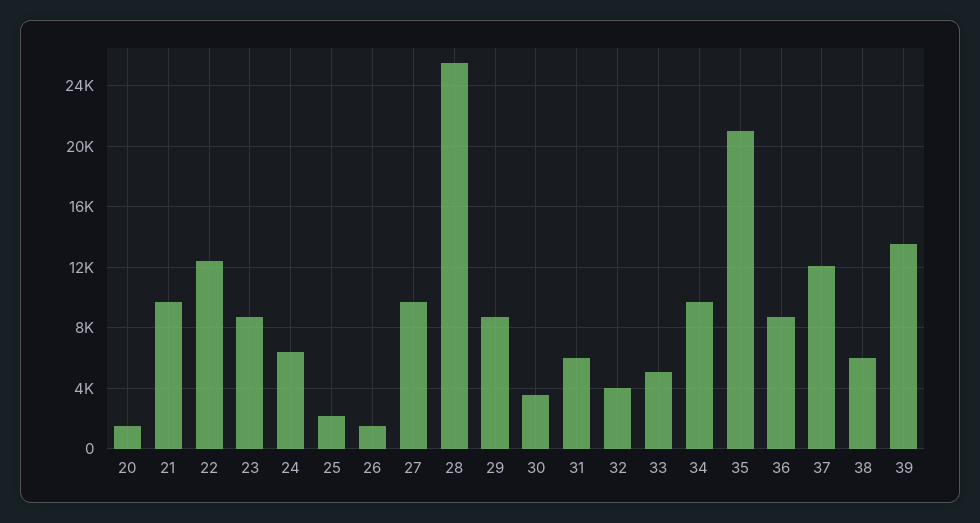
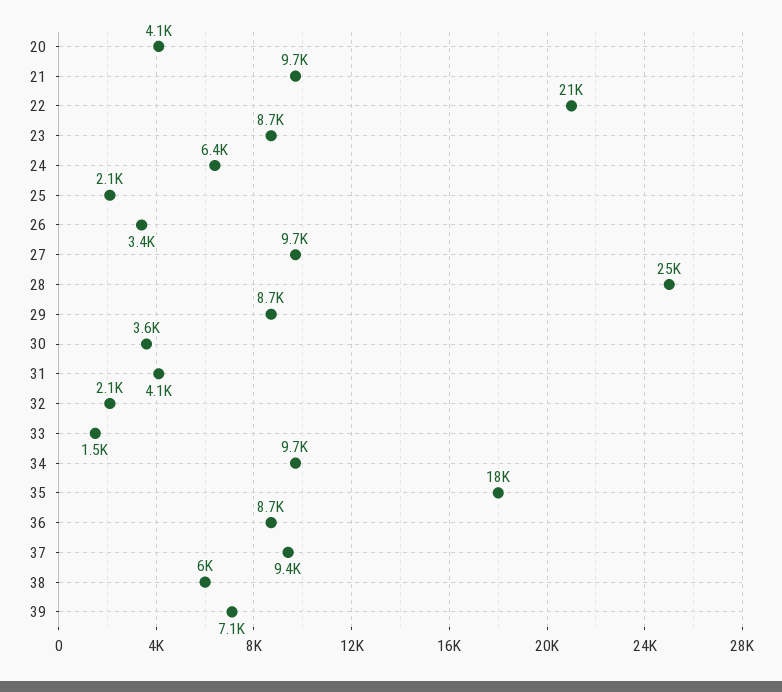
  {
-   "20": 1500,
+   "20": 4100,
    "21": 9700,
-   "22": 12500,
+   "22": 21000,
    "23": 8700,
    "24": 6400,
    "25": 2100,
-   "26": 1500,
+   "26": 3400,
    "27": 9700,
    "28": 25000,
    "29": 8700,
    "30": 3600,
-   "31": 6000,
+   "31": 4100,
-   "32": 4000,
+   "32": 2100,
-   "33": 5000,
+   "33": 1500,
    "34": 9700,
-   "35": 21000,
+   "35": 18000,
    "36": 8700,
-   "37": 12000,
+   "37": 9400,
    "38": 6000,
-   "39": 13500
+   "39": 7100
  }

